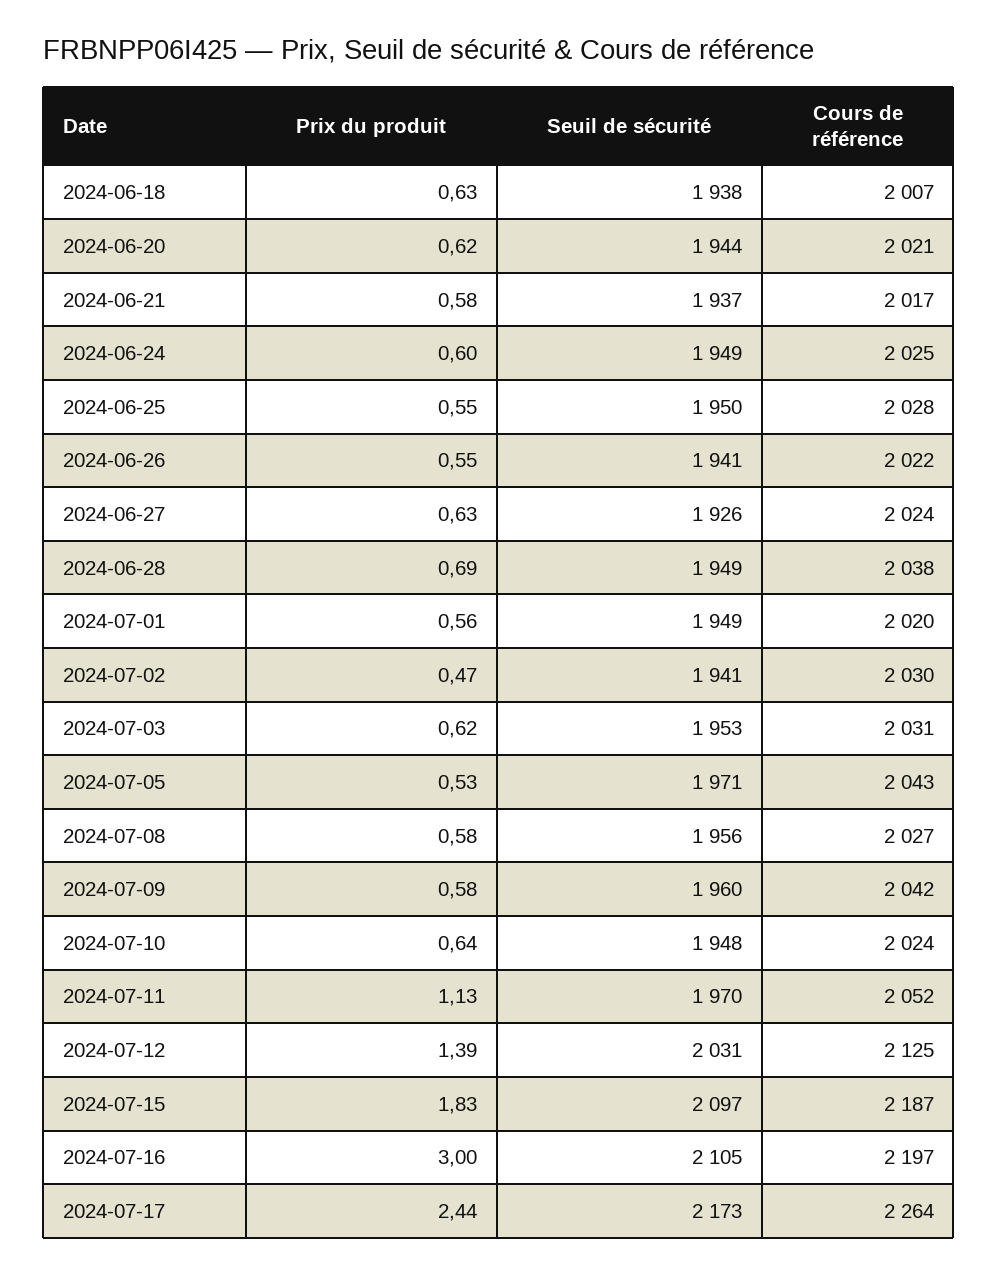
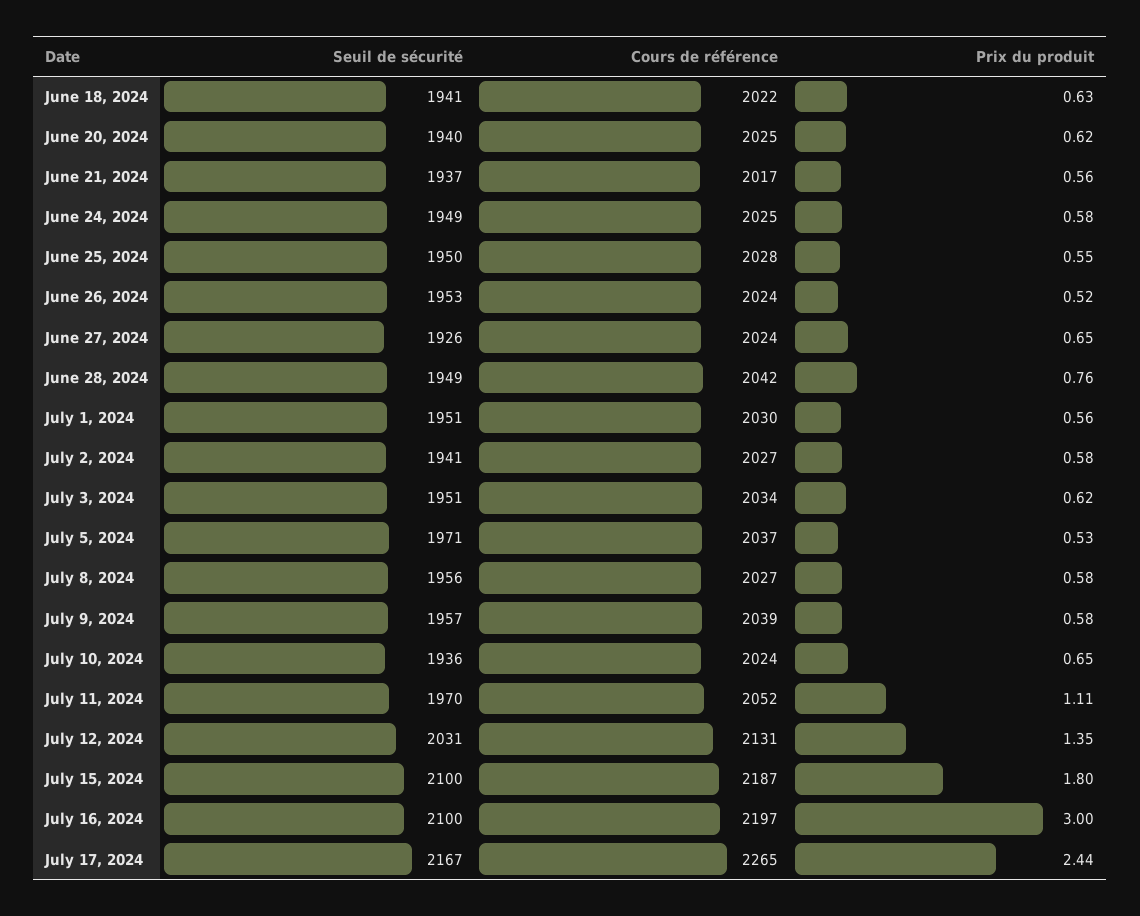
  {
    "Prix du produit": {
      "2024-06-18": 0.63,
      "2024-06-20": 0.62,
-     "2024-06-21": 0.58,
+     "2024-06-21": 0.56,
-     "2024-06-24": 0.6,
+     "2024-06-24": 0.58,
      "2024-06-25": 0.55,
-     "2024-06-26": 0.55,
+     "2024-06-26": 0.52,
-     "2024-06-27": 0.63,
+     "2024-06-27": 0.65,
-     "2024-06-28": 0.69,
+     "2024-06-28": 0.76,
      "2024-07-01": 0.56,
-     "2024-07-02": 0.47,
+     "2024-07-02": 0.58,
      "2024-07-03": 0.62,
      "2024-07-05": 0.53,
      "2024-07-08": 0.58,
      "2024-07-09": 0.58,
-     "2024-07-10": 0.64,
+     "2024-07-10": 0.65,
-     "2024-07-11": 1.13,
+     "2024-07-11": 1.11,
-     "2024-07-12": 1.39,
+     "2024-07-12": 1.35,
-     "2024-07-15": 1.83,
+     "2024-07-15": 1.8,
      "2024-07-16": 3,
      "2024-07-17": 2.44
    },
    "Seuil de sécurité": {
-     "2024-06-18": 1938,
+     "2024-06-18": 1941,
-     "2024-06-20": 1944,
+     "2024-06-20": 1940,
      "2024-06-21": 1937,
      "2024-06-24": 1949,
      "2024-06-25": 1950,
-     "2024-06-26": 1941,
+     "2024-06-26": 1953,
      "2024-06-27": 1926,
      "2024-06-28": 1949,
-     "2024-07-01": 1949,
+     "2024-07-01": 1951,
      "2024-07-02": 1941,
-     "2024-07-03": 1953,
+     "2024-07-03": 1951,
      "2024-07-05": 1971,
      "2024-07-08": 1956,
-     "2024-07-09": 1960,
+     "2024-07-09": 1957,
-     "2024-07-10": 1948,
+     "2024-07-10": 1936,
      "2024-07-11": 1970,
      "2024-07-12": 2031,
-     "2024-07-15": 2097,
+     "2024-07-15": 2100,
-     "2024-07-16": 2105,
+     "2024-07-16": 2100,
-     "2024-07-17": 2173
+     "2024-07-17": 2167
    },
    "Cours de référence": {
-     "2024-06-18": 2007,
+     "2024-06-18": 2022,
-     "2024-06-20": 2021,
+     "2024-06-20": 2025,
      "2024-06-21": 2017,
      "2024-06-24": 2025,
      "2024-06-25": 2028,
-     "2024-06-26": 2022,
+     "2024-06-26": 2024,
      "2024-06-27": 2024,
-     "2024-06-28": 2038,
+     "2024-06-28": 2042,
-     "2024-07-01": 2020,
+     "2024-07-01": 2030,
-     "2024-07-02": 2030,
+     "2024-07-02": 2027,
-     "2024-07-03": 2031,
+     "2024-07-03": 2034,
-     "2024-07-05": 2043,
+     "2024-07-05": 2037,
      "2024-07-08": 2027,
-     "2024-07-09": 2042,
+     "2024-07-09": 2039,
      "2024-07-10": 2024,
      "2024-07-11": 2052,
-     "2024-07-12": 2125,
+     "2024-07-12": 2131,
      "2024-07-15": 2187,
      "2024-07-16": 2197,
-     "2024-07-17": 2264
+     "2024-07-17": 2265
    }
  }

